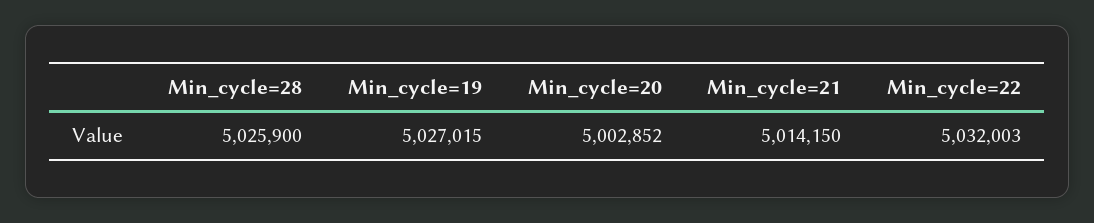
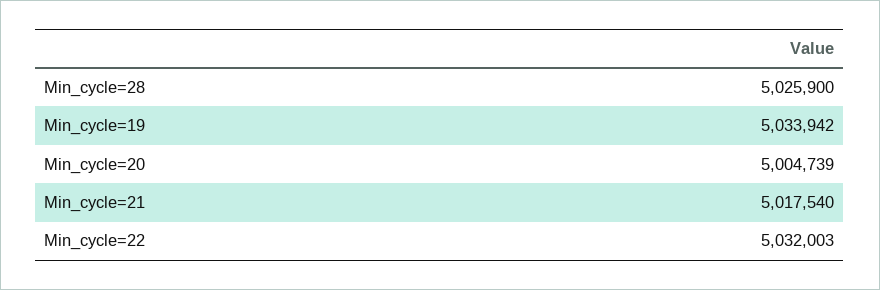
  {
    "Min_cycle=28": 5025900,
-   "Min_cycle=19": 5027015,
+   "Min_cycle=19": 5033942,
-   "Min_cycle=20": 5002852,
+   "Min_cycle=20": 5004739,
-   "Min_cycle=21": 5014150,
+   "Min_cycle=21": 5017540,
    "Min_cycle=22": 5032003
  }

